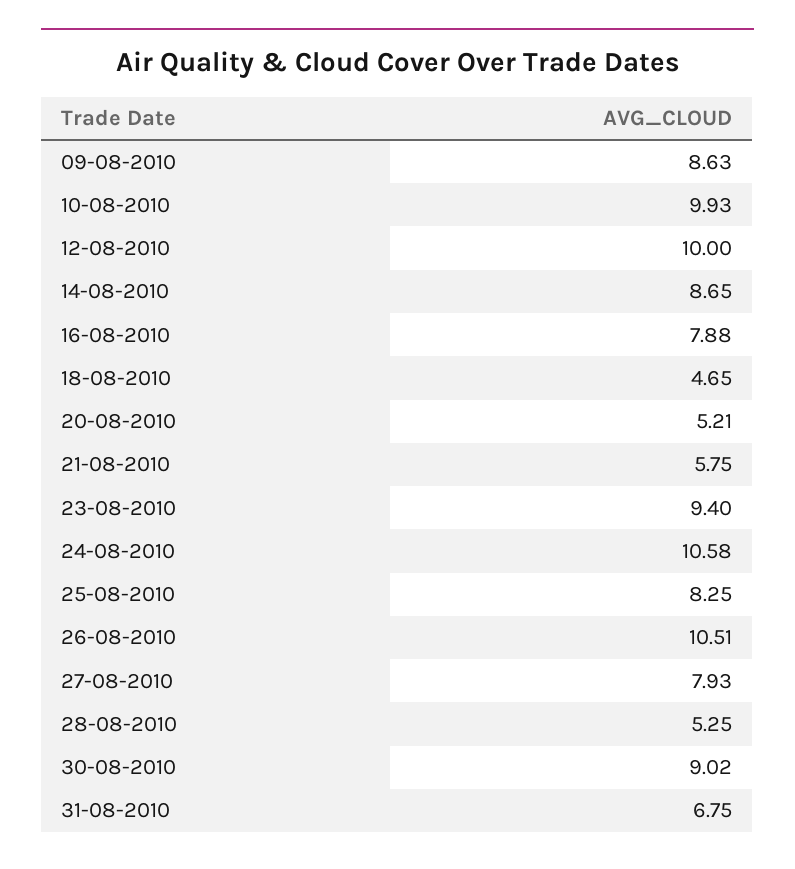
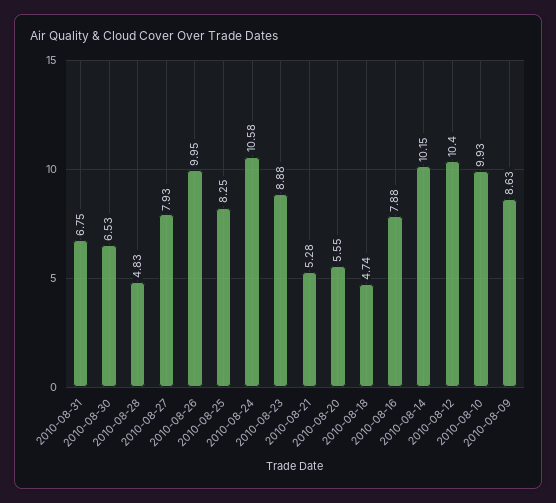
  {
    "09-08-2010": 8.63,
    "10-08-2010": 9.93,
-   "12-08-2010": 10,
+   "12-08-2010": 10.4,
-   "14-08-2010": 8.65,
+   "14-08-2010": 10.15,
    "16-08-2010": 7.88,
-   "18-08-2010": 4.65,
+   "18-08-2010": 4.74,
-   "20-08-2010": 5.21,
+   "20-08-2010": 5.55,
-   "21-08-2010": 5.75,
+   "21-08-2010": 5.28,
-   "23-08-2010": 9.4,
+   "23-08-2010": 8.88,
    "24-08-2010": 10.58,
    "25-08-2010": 8.25,
-   "26-08-2010": 10.51,
+   "26-08-2010": 9.95,
    "27-08-2010": 7.93,
-   "28-08-2010": 5.25,
+   "28-08-2010": 4.83,
-   "30-08-2010": 9.02,
+   "30-08-2010": 6.53,
    "31-08-2010": 6.75
  }

